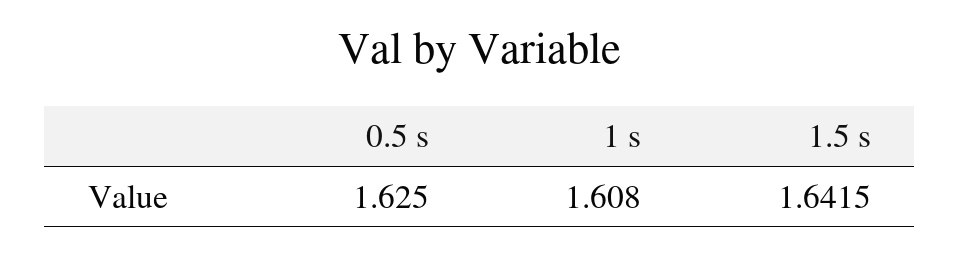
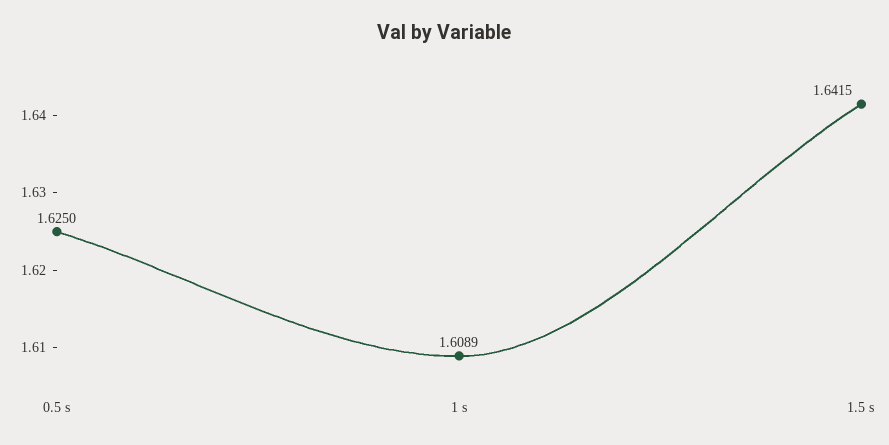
  {
    "0.5 s": 1.625,
-   "1 s": 1.608,
+   "1 s": 1.6089,
    "1.5 s": 1.6415
  }

